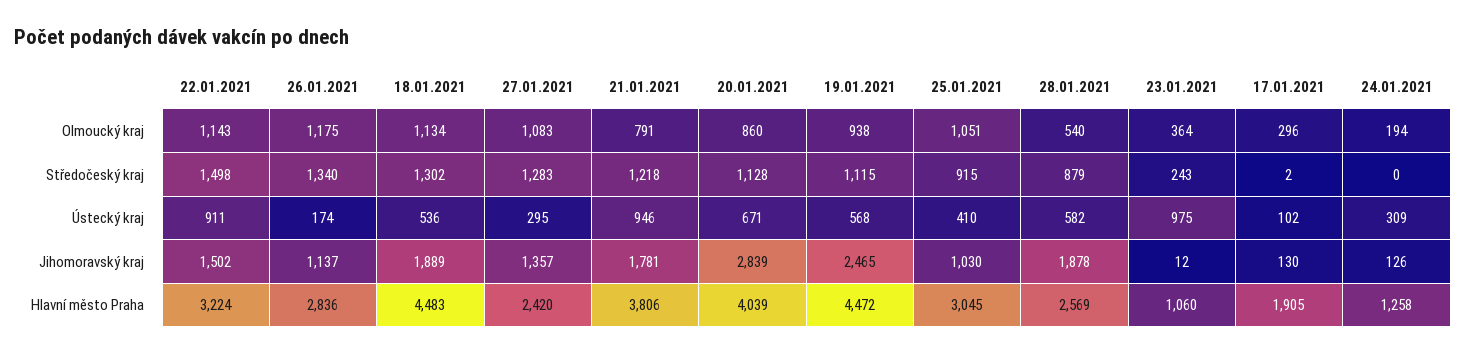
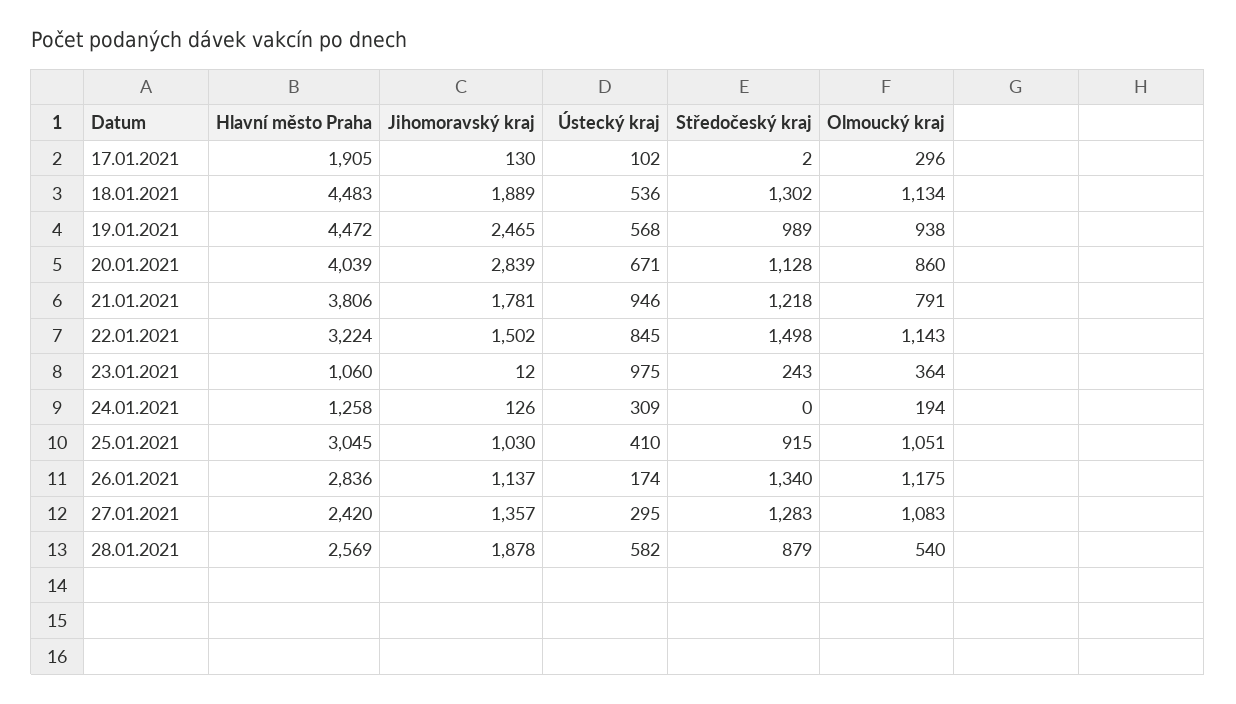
  {
    "22.01.2021": {
      "Olmoucký kraj": 1143,
      "Středočeský kraj": 1498,
-     "Ústecký kraj": 911,
+     "Ústecký kraj": 845,
      "Jihomoravský kraj": 1502,
      "Hlavní město Praha": 3224
    },
    "26.01.2021": {
      "Olmoucký kraj": 1175,
      "Středočeský kraj": 1340,
      "Ústecký kraj": 174,
      "Jihomoravský kraj": 1137,
      "Hlavní město Praha": 2836
    },
    "18.01.2021": {
      "Olmoucký kraj": 1134,
      "Středočeský kraj": 1302,
      "Ústecký kraj": 536,
      "Jihomoravský kraj": 1889,
      "Hlavní město Praha": 4483
    },
    "27.01.2021": {
      "Olmoucký kraj": 1083,
      "Středočeský kraj": 1283,
      "Ústecký kraj": 295,
      "Jihomoravský kraj": 1357,
      "Hlavní město Praha": 2420
    },
    "21.01.2021": {
      "Olmoucký kraj": 791,
      "Středočeský kraj": 1218,
      "Ústecký kraj": 946,
      "Jihomoravský kraj": 1781,
      "Hlavní město Praha": 3806
    },
    "20.01.2021": {
      "Olmoucký kraj": 860,
      "Středočeský kraj": 1128,
      "Ústecký kraj": 671,
      "Jihomoravský kraj": 2839,
      "Hlavní město Praha": 4039
    },
    "19.01.2021": {
      "Olmoucký kraj": 938,
-     "Středočeský kraj": 1115,
+     "Středočeský kraj": 989,
      "Ústecký kraj": 568,
      "Jihomoravský kraj": 2465,
      "Hlavní město Praha": 4472
    },
    "25.01.2021": {
      "Olmoucký kraj": 1051,
      "Středočeský kraj": 915,
      "Ústecký kraj": 410,
      "Jihomoravský kraj": 1030,
      "Hlavní město Praha": 3045
    },
    "28.01.2021": {
      "Olmoucký kraj": 540,
      "Středočeský kraj": 879,
      "Ústecký kraj": 582,
      "Jihomoravský kraj": 1878,
      "Hlavní město Praha": 2569
    },
    "23.01.2021": {
      "Olmoucký kraj": 364,
      "Středočeský kraj": 243,
      "Ústecký kraj": 975,
      "Jihomoravský kraj": 12,
      "Hlavní město Praha": 1060
    },
    "17.01.2021": {
      "Olmoucký kraj": 296,
      "Středočeský kraj": 2,
      "Ústecký kraj": 102,
      "Jihomoravský kraj": 130,
      "Hlavní město Praha": 1905
    },
    "24.01.2021": {
      "Olmoucký kraj": 194,
      "Středočeský kraj": 0,
      "Ústecký kraj": 309,
      "Jihomoravský kraj": 126,
      "Hlavní město Praha": 1258
    }
  }

